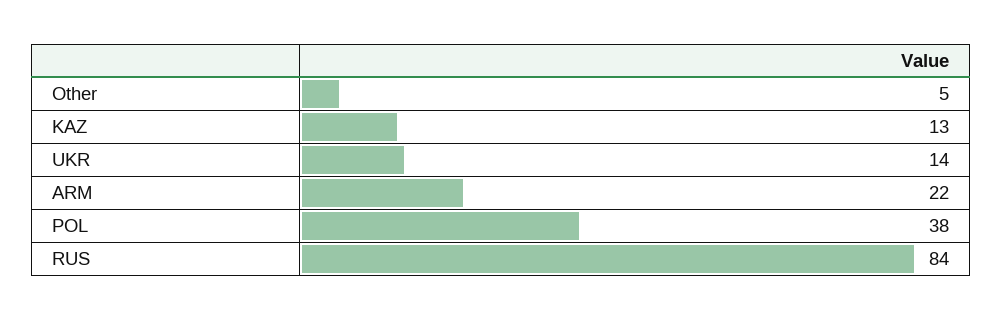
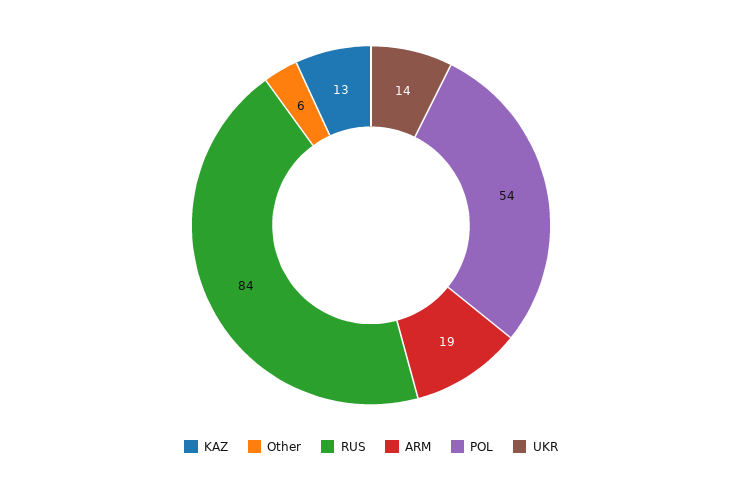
  {
-   "Other": 5,
+   "Other": 6,
    "KAZ": 13,
    "UKR": 14,
-   "ARM": 22,
+   "ARM": 19,
-   "POL": 38,
+   "POL": 54,
    "RUS": 84
  }

